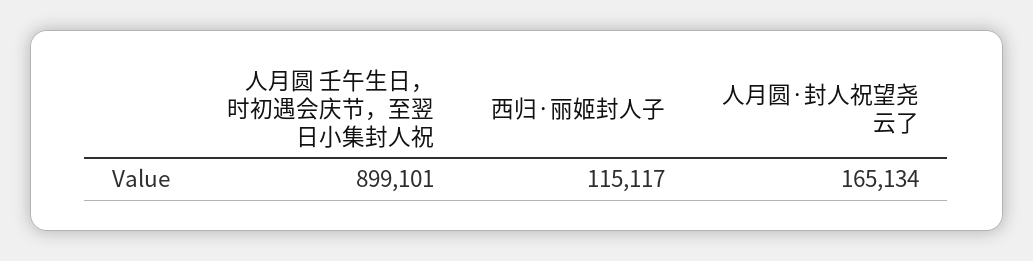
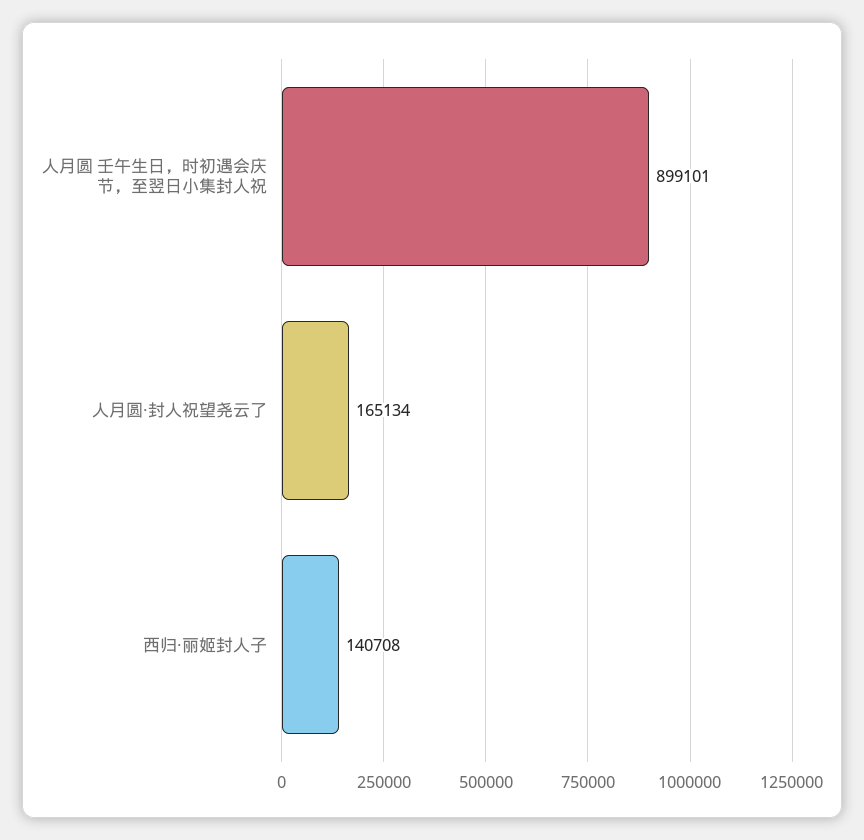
  {
    "人月圆 壬午生日，时初遇会庆节，至翌日小集封人祝": 899101,
-   "西归·丽姬封人子": 115117,
+   "西归·丽姬封人子": 140708,
    "人月圆·封人祝望尧云了": 165134
  }

